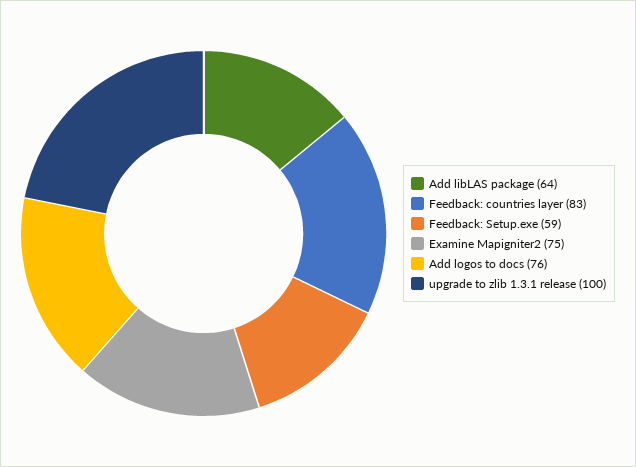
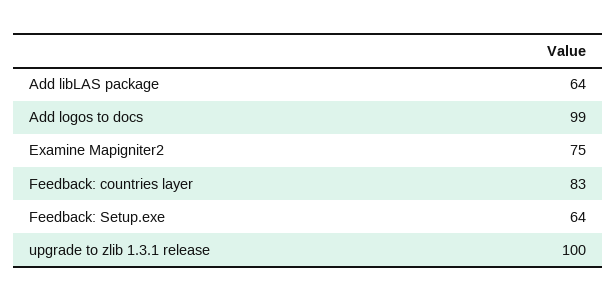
  {
    "Add libLAS package": 64,
    "Feedback: countries layer": 83,
-   "Feedback: Setup.exe": 59,
+   "Feedback: Setup.exe": 64,
    "Examine Mapigniter2": 75,
-   "Add logos to docs": 76,
+   "Add logos to docs": 99,
    "upgrade to zlib 1.3.1 release": 100
  }

